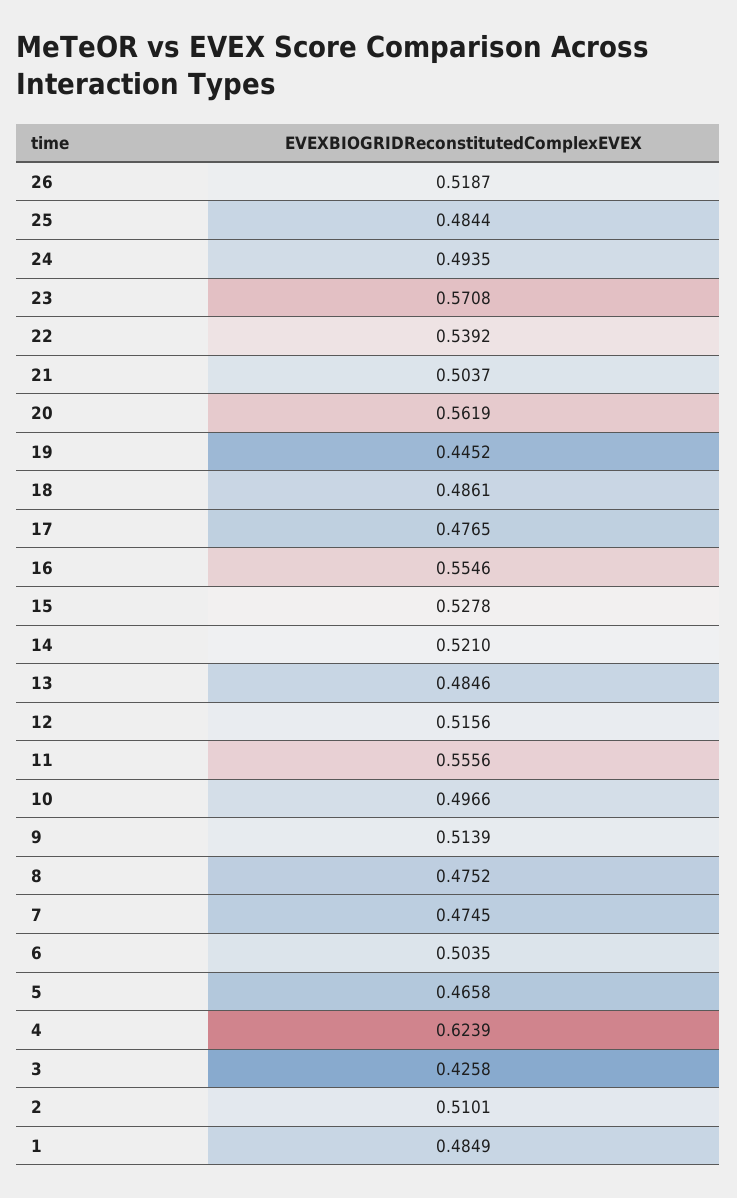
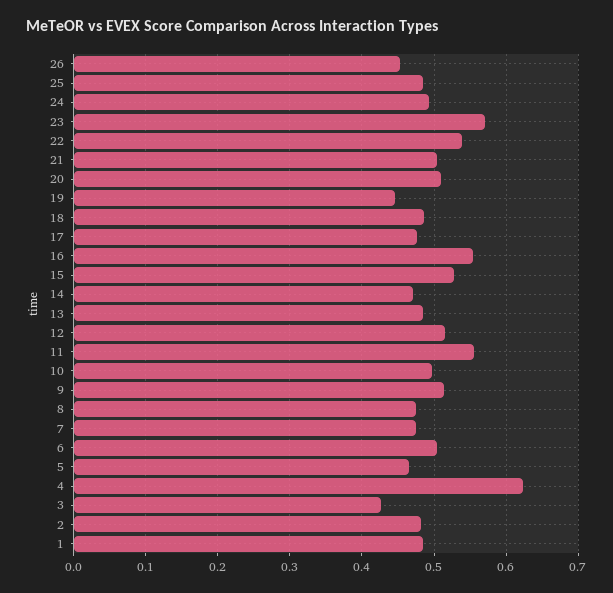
  {
-   "26": 0.5187,
+   "26": 0.45,
    "25": 0.4844,
    "24": 0.4935,
    "23": 0.5708,
    "22": 0.5392,
    "21": 0.5037,
-   "20": 0.5619,
+   "20": 0.51,
    "19": 0.4452,
    "18": 0.4861,
    "17": 0.4765,
    "16": 0.5546,
    "15": 0.5278,
-   "14": 0.521,
+   "14": 0.47,
    "13": 0.4846,
    "12": 0.5156,
    "11": 0.5556,
    "10": 0.4966,
    "9": 0.5139,
    "8": 0.4752,
    "7": 0.4745,
    "6": 0.5035,
    "5": 0.4658,
    "4": 0.6239,
    "3": 0.4258,
-   "2": 0.5101,
+   "2": 0.48,
    "1": 0.4849
  }

